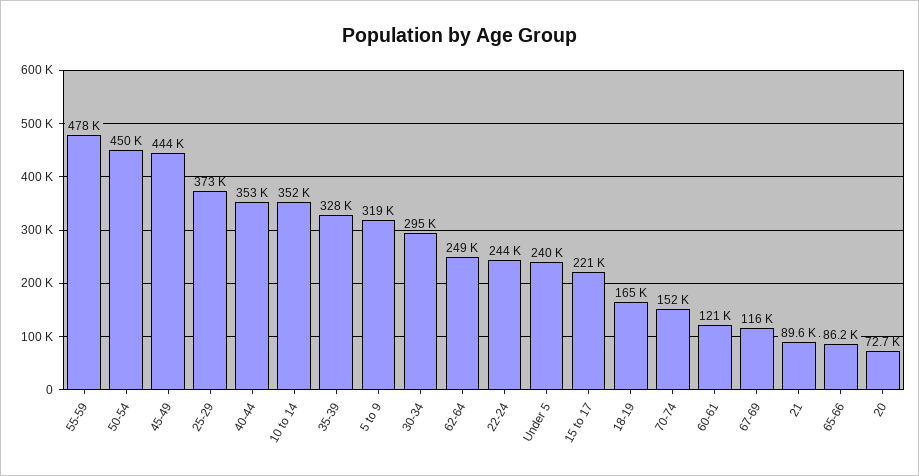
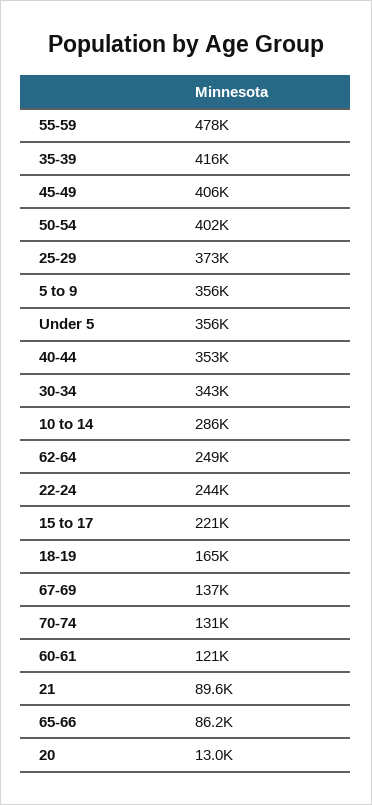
  {
    "55-59": 478000,
-   "50-54": 450000,
+   "50-54": 402000,
-   "45-49": 444000,
+   "45-49": 406000,
    "25-29": 373000,
    "40-44": 353000,
-   "10 to 14": 352000,
+   "10 to 14": 286000,
-   "35-39": 328000,
+   "35-39": 416000,
-   "5 to 9": 319000,
+   "5 to 9": 356000,
-   "30-34": 295000,
+   "30-34": 343000,
    "62-64": 249000,
    "22-24": 244000,
-   "Under 5": 240000,
+   "Under 5": 356000,
    "15 to 17": 221000,
    "18-19": 165000,
-   "70-74": 152000,
+   "70-74": 131000,
    "60-61": 121000,
-   "67-69": 116000,
+   "67-69": 137000,
    "21": 89600,
    "65-66": 86200,
-   "20": 72700
+   "20": 13000
  }

